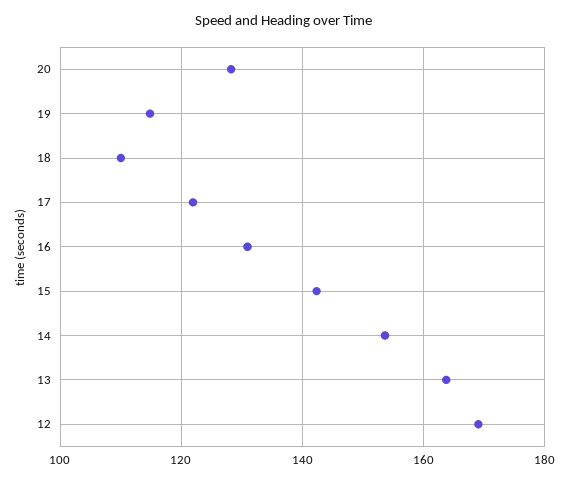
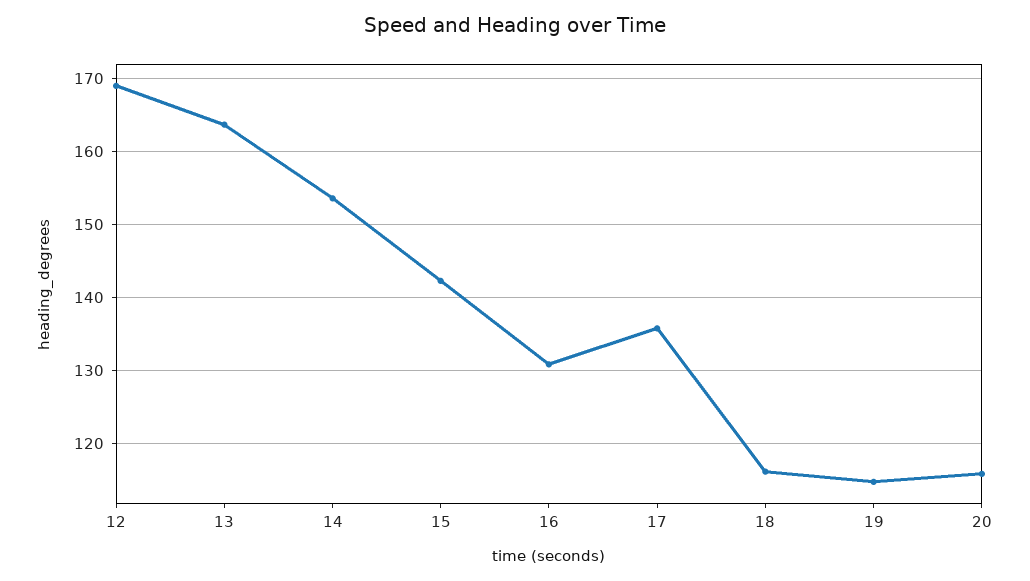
  {
-   "20": 128,
+   "20": 116,
    "19": 115,
-   "18": 110,
+   "18": 116,
-   "17": 122,
+   "17": 136,
    "16": 131,
    "15": 142,
    "14": 154,
    "13": 164,
    "12": 169
  }

